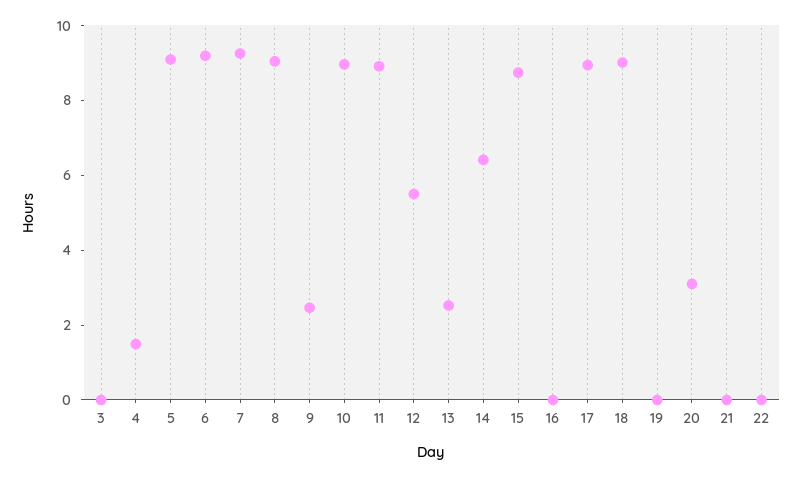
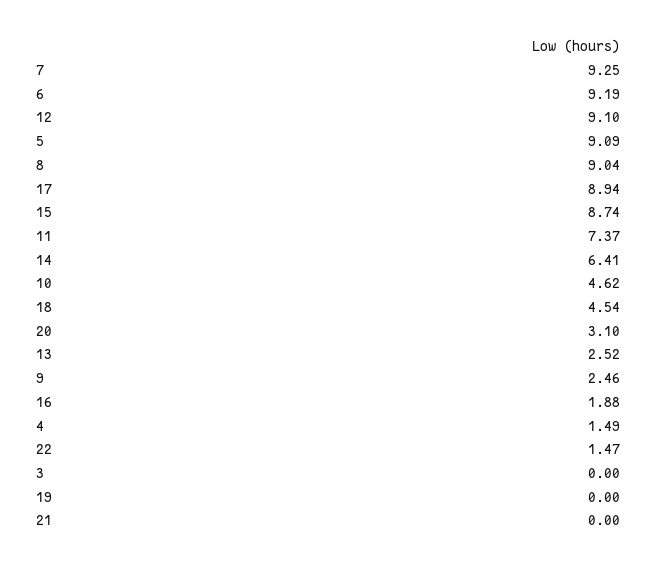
  {
    "3": 0,
    "4": 1.49,
    "5": 9.09,
    "6": 9.19,
    "7": 9.25,
    "8": 9.04,
    "9": 2.46,
-   "10": 9,
+   "10": 4.62,
-   "11": 9,
+   "11": 7.37,
-   "12": 5.5,
+   "12": 9.1,
    "13": 2.52,
    "14": 6.41,
    "15": 8.74,
-   "16": 0,
+   "16": 1.88,
    "17": 8.94,
-   "18": 9,
+   "18": 4.54,
    "19": 0,
    "20": 3.1,
    "21": 0,
-   "22": 0
+   "22": 1.47
  }

